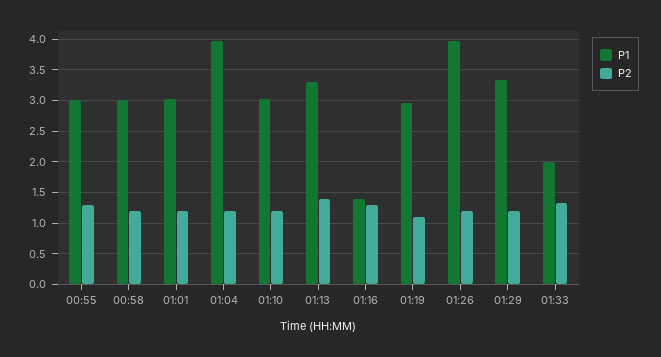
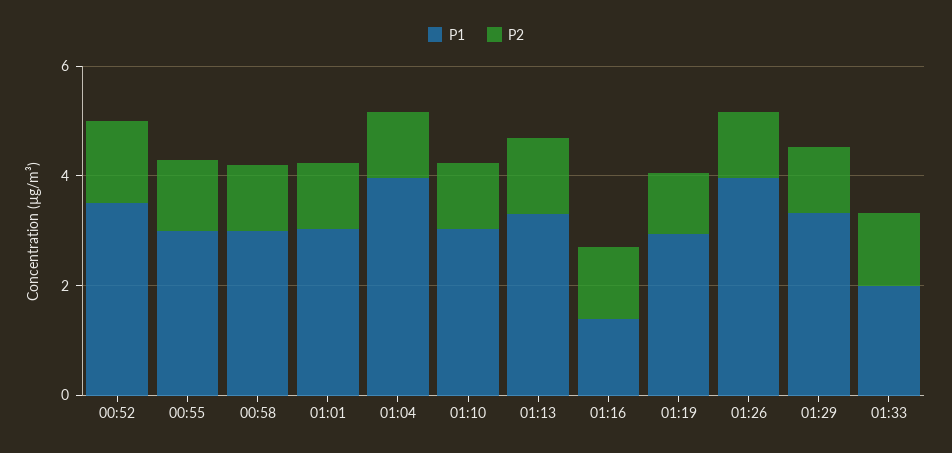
  {
    "P1": {
      "00:55": 3,
      "00:58": 3,
      "01:01": 3,
      "01:04": 4,
      "01:10": 3,
      "01:13": 3.3,
      "01:16": 1.4,
      "01:19": 3,
      "01:26": 4,
      "01:29": 3.3,
-     "01:33": 2
+     "01:33": 2,
+     "00:52": 3.5
    },
    "P2": {
      "00:55": 1.3,
      "00:58": 1.2,
      "01:01": 1.2,
      "01:04": 1.2,
      "01:10": 1.2,
      "01:13": 1.4,
      "01:16": 1.3,
      "01:19": 1.1,
      "01:26": 1.2,
      "01:29": 1.2,
-     "01:33": 1.3
+     "01:33": 1.3,
+     "00:52": 1.5
    }
  }

